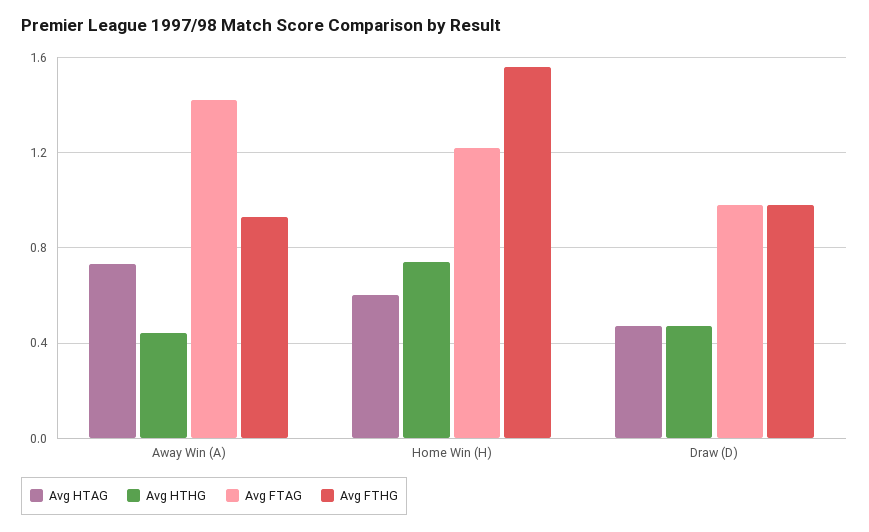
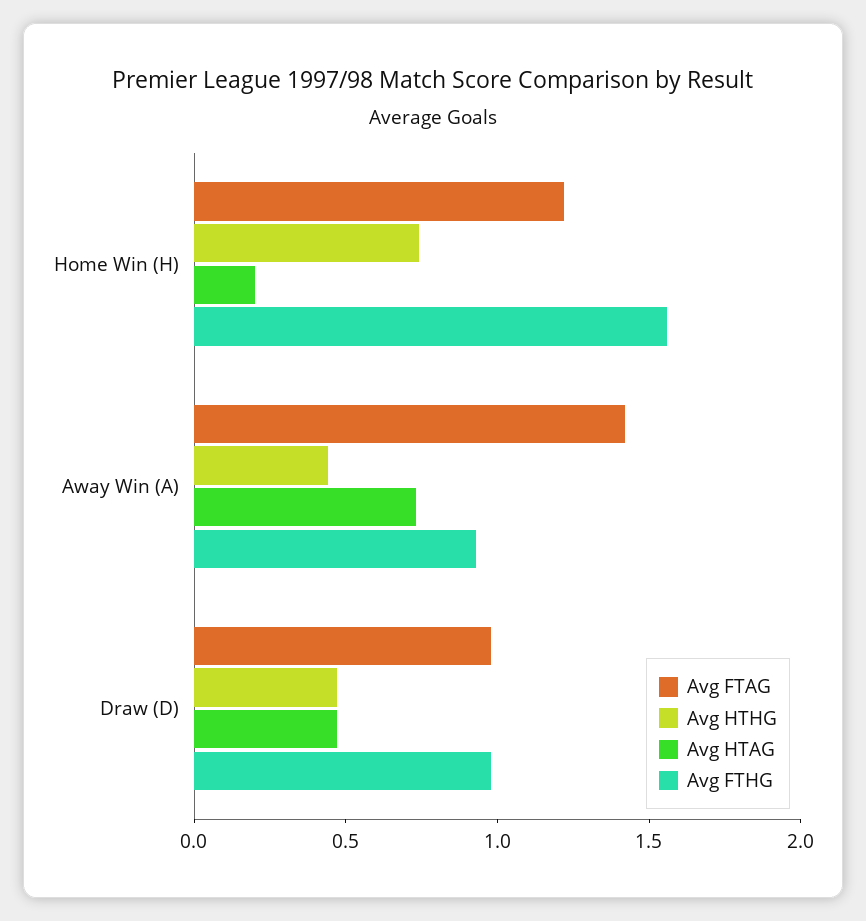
  {
    "Avg HTAG": {
      "Away Win (A)": 0.75,
-     "Home Win (H)": 0.6,
+     "Home Win (H)": 0.2,
      "Draw (D)": 0.45
    },
    "Avg HTHG": {
      "Away Win (A)": 0.45,
      "Home Win (H)": 0.75,
      "Draw (D)": 0.45
    },
    "Avg FTAG": {
      "Away Win (A)": 1.4,
      "Home Win (H)": 1.2,
      "Draw (D)": 1
    },
    "Avg FTHG": {
      "Away Win (A)": 0.95,
      "Home Win (H)": 1.55,
      "Draw (D)": 1
    }
  }

